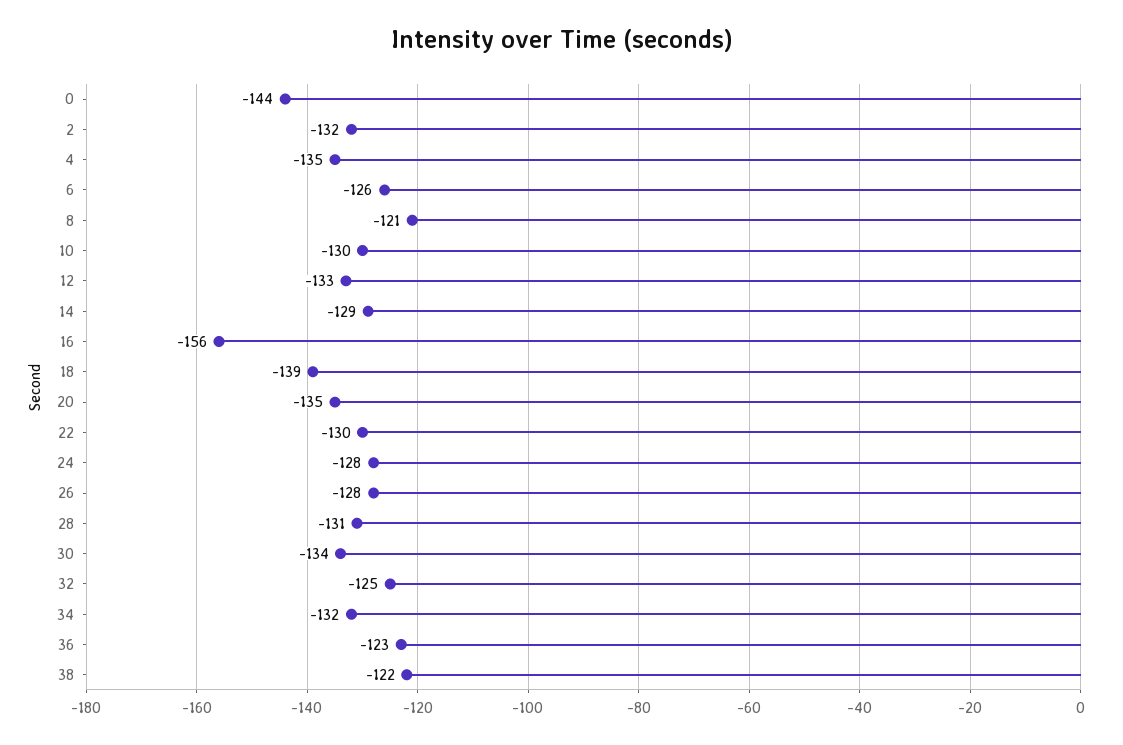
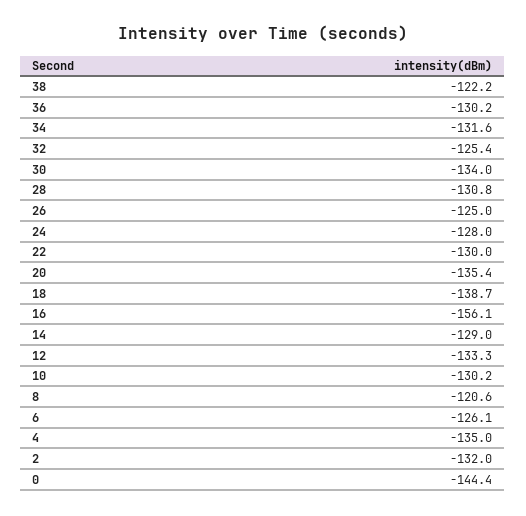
  {
    "0": -144.4,
    "2": -132,
    "4": -135,
    "6": -126.1,
    "8": -120.6,
    "10": -130.2,
    "12": -133.3,
    "14": -129,
    "16": -156.1,
    "18": -138.7,
    "20": -135.4,
    "22": -130,
    "24": -128,
-   "26": -128,
+   "26": -125,
    "28": -130.8,
    "30": -134,
    "32": -125.4,
    "34": -131.6,
-   "36": -123,
+   "36": -130.2,
    "38": -122.2
  }

